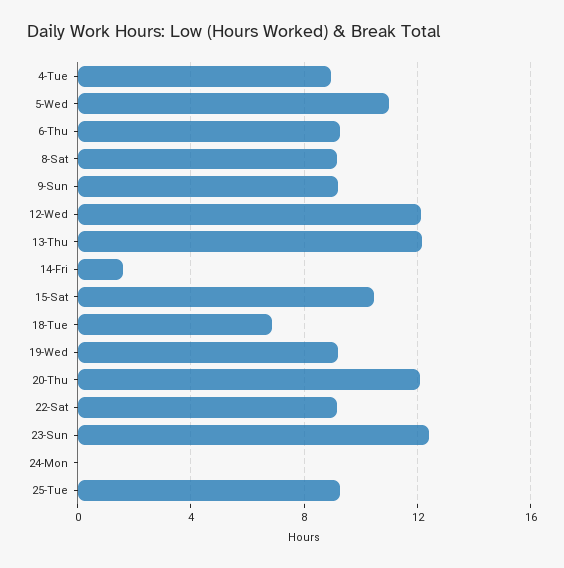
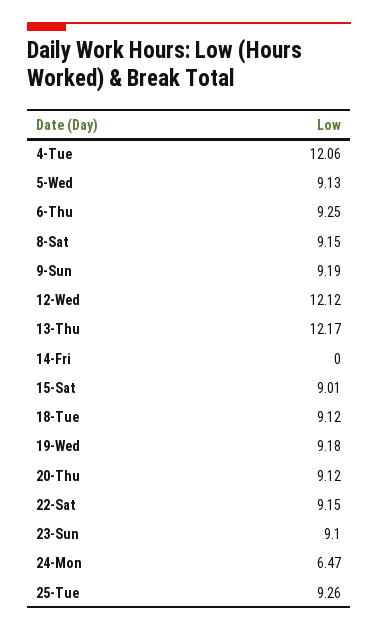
  {
-   "4-Tue": 9,
+   "4-Tue": 12.06,
-   "5-Wed": 11,
+   "5-Wed": 9.13,
    "6-Thu": 9.25,
    "8-Sat": 9.15,
    "9-Sun": 9.19,
    "12-Wed": 12.12,
    "13-Thu": 12.17,
-   "14-Fri": 1.5,
+   "14-Fri": 0,
-   "15-Sat": 10.5,
+   "15-Sat": 9.01,
-   "18-Tue": 7,
+   "18-Tue": 9.12,
    "19-Wed": 9.18,
-   "20-Thu": 12,
+   "20-Thu": 9.12,
    "22-Sat": 9.15,
-   "23-Sun": 12.5,
+   "23-Sun": 9.1,
-   "24-Mon": 0,
+   "24-Mon": 6.47,
    "25-Tue": 9.26
  }

